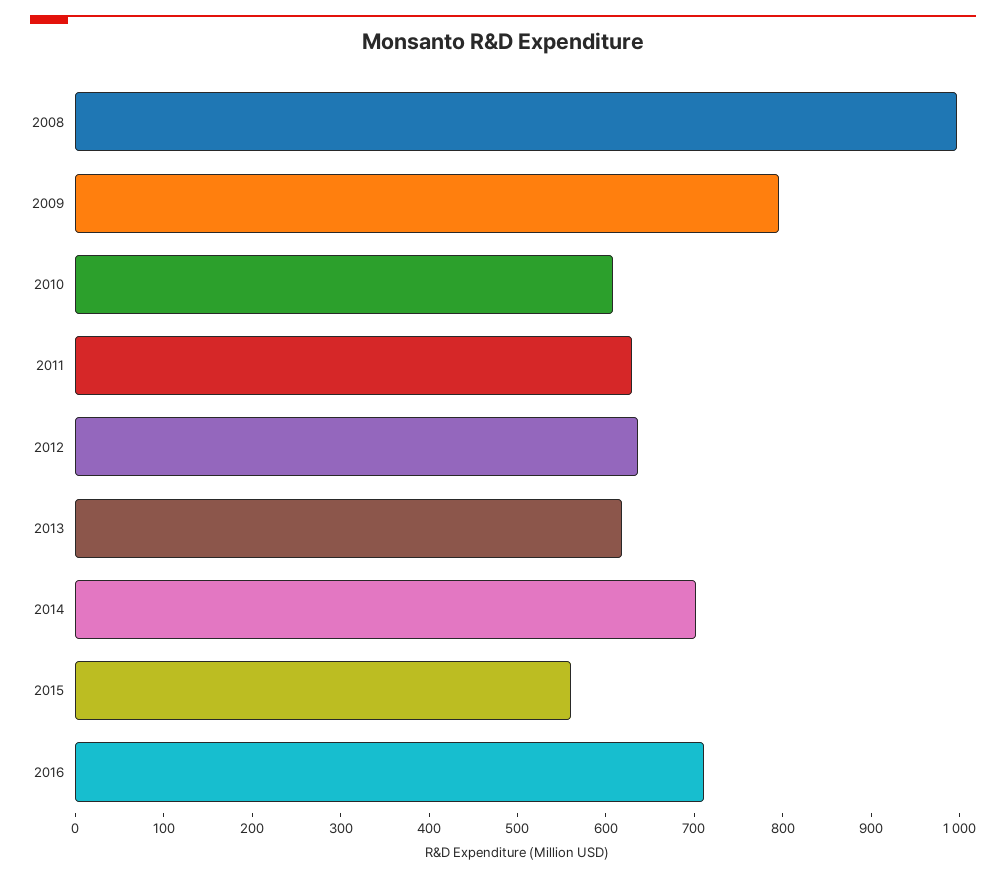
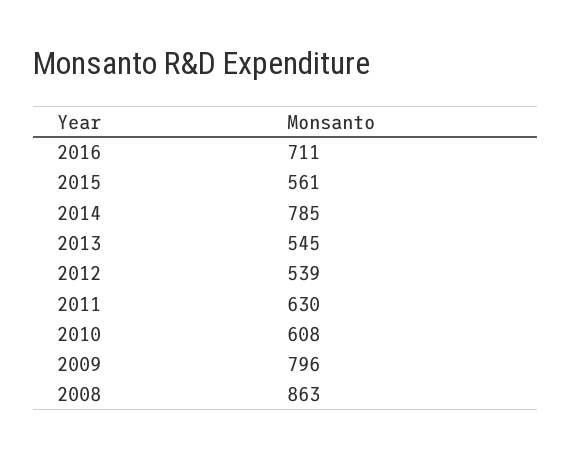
  {
-   "2008": 1000,
+   "2008": 863,
    "2009": 796,
    "2010": 608,
    "2011": 630,
-   "2012": 640,
+   "2012": 539,
-   "2013": 620,
+   "2013": 545,
-   "2014": 700,
+   "2014": 785,
    "2015": 561,
    "2016": 711
  }

